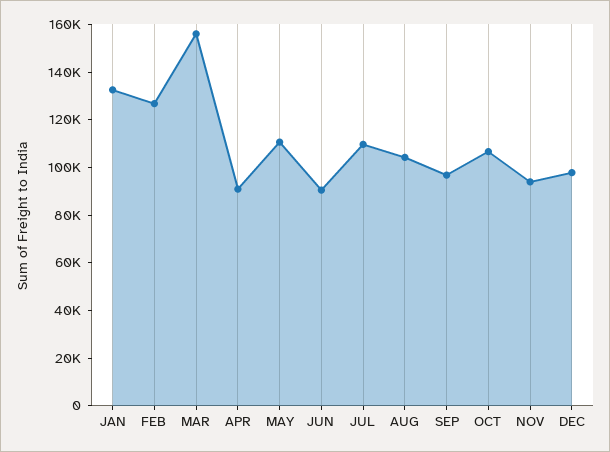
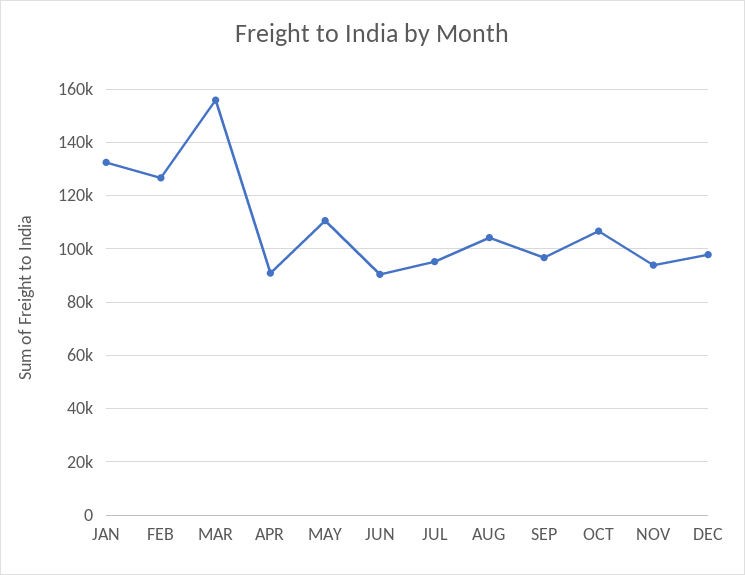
  {
    "JAN": 132500,
    "FEB": 127500,
    "MAR": 155000,
    "APR": 90000,
    "MAY": 110000,
    "JUN": 90000,
-   "JUL": 110000,
+   "JUL": 95000,
    "AUG": 105000,
    "SEP": 97500,
    "OCT": 107500,
    "NOV": 95000,
    "DEC": 97500
  }

